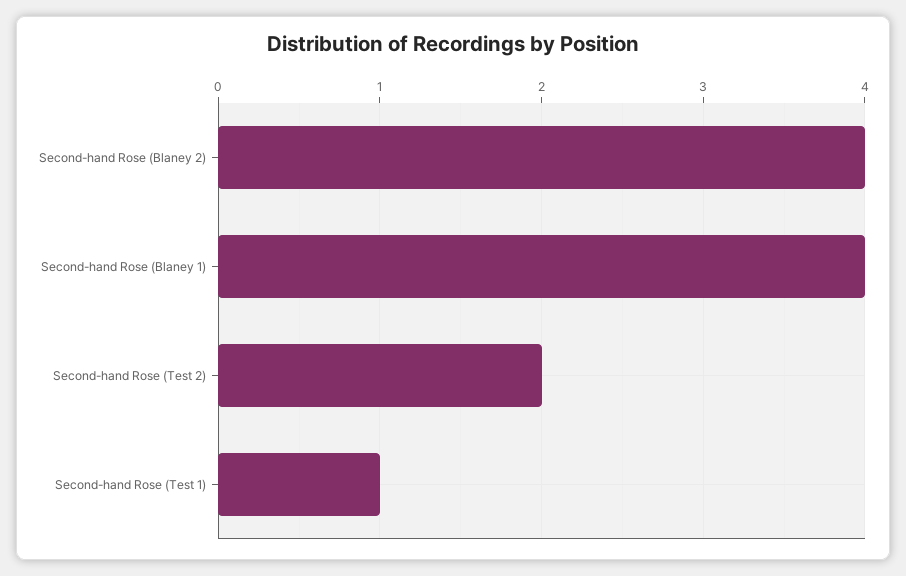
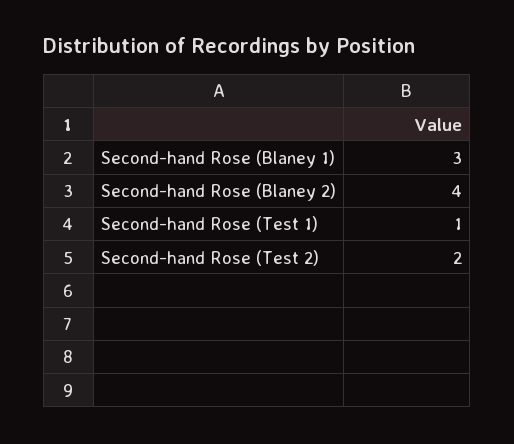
  {
    "Second-hand Rose (Blaney 2)": 4,
-   "Second-hand Rose (Blaney 1)": 4,
+   "Second-hand Rose (Blaney 1)": 3,
    "Second-hand Rose (Test 2)": 2,
    "Second-hand Rose (Test 1)": 1
  }

